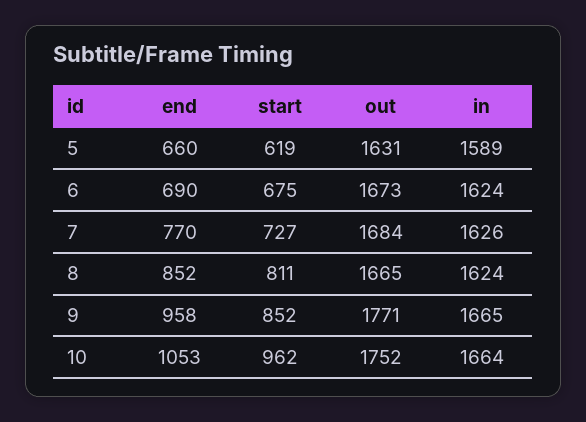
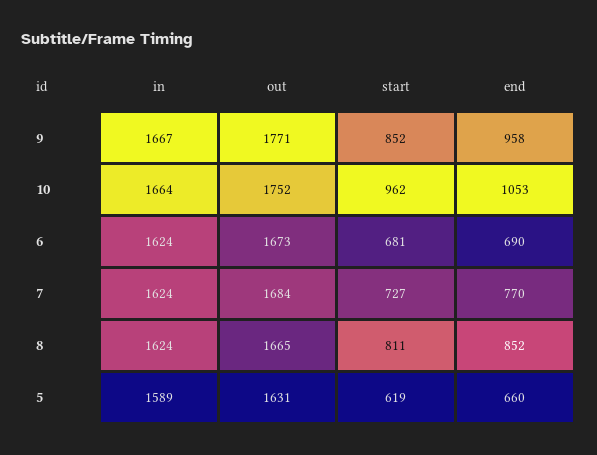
  {
    "end": {
      "5": 660,
      "6": 690,
      "7": 770,
      "8": 852,
      "9": 958,
      "10": 1053
    },
    "start": {
      "5": 619,
-     "6": 675,
+     "6": 681,
      "7": 727,
      "8": 811,
      "9": 852,
      "10": 962
    },
    "out": {
      "5": 1631,
      "6": 1673,
      "7": 1684,
      "8": 1665,
      "9": 1771,
      "10": 1752
    },
    "in": {
      "5": 1589,
      "6": 1624,
-     "7": 1626,
+     "7": 1624,
      "8": 1624,
-     "9": 1665,
+     "9": 1667,
      "10": 1664
    }
  }

